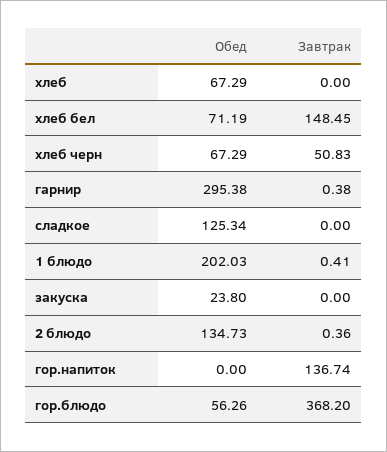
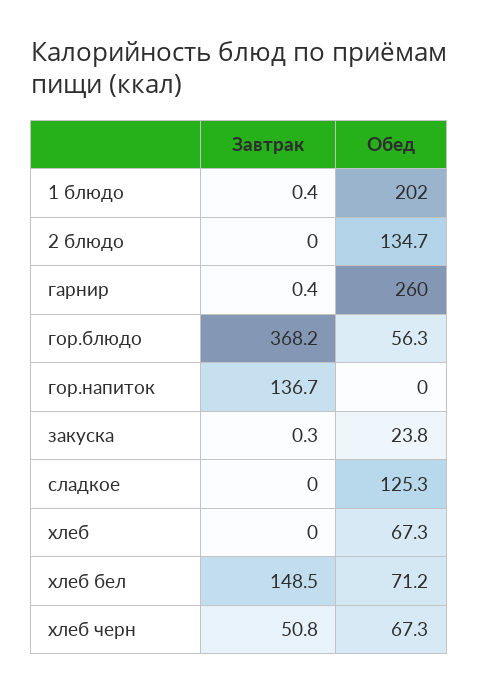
  {
    "Обед": {
      "хлеб": 67.29,
      "хлеб бел": 71.19,
      "хлеб черн": 67.29,
-     "гарнир": 295.38,
+     "гарнир": 260,
      "сладкое": 125.34,
      "1 блюдо": 202.03,
      "закуска": 23.8,
      "2 блюдо": 134.73,
      "гор.напиток": 0,
      "гор.блюдо": 56.26
    },
    "Завтрак": {
      "хлеб": 0,
      "хлеб бел": 148.45,
      "хлеб черн": 50.83,
      "гарнир": 0.38,
      "сладкое": 0,
      "1 блюдо": 0.41,
-     "закуска": 0,
+     "закуска": 0.3,
-     "2 блюдо": 0.36,
+     "2 блюдо": 0,
      "гор.напиток": 136.74,
      "гор.блюдо": 368.2
    }
  }

